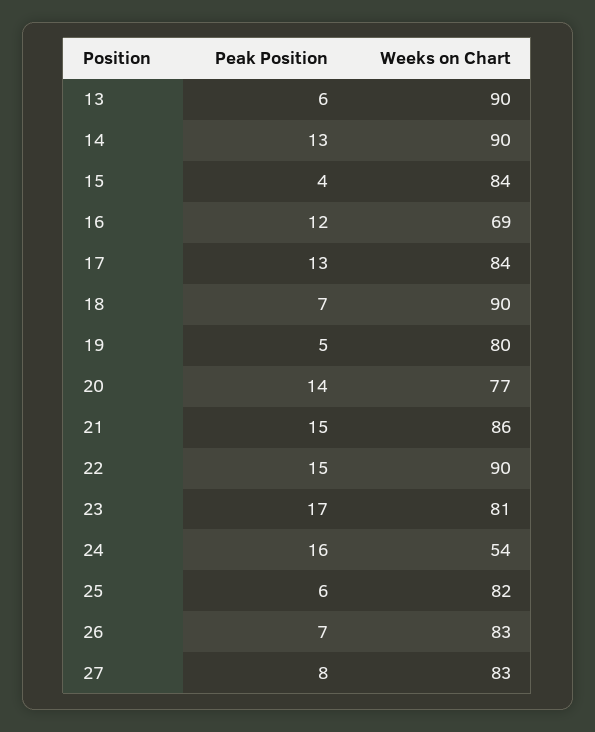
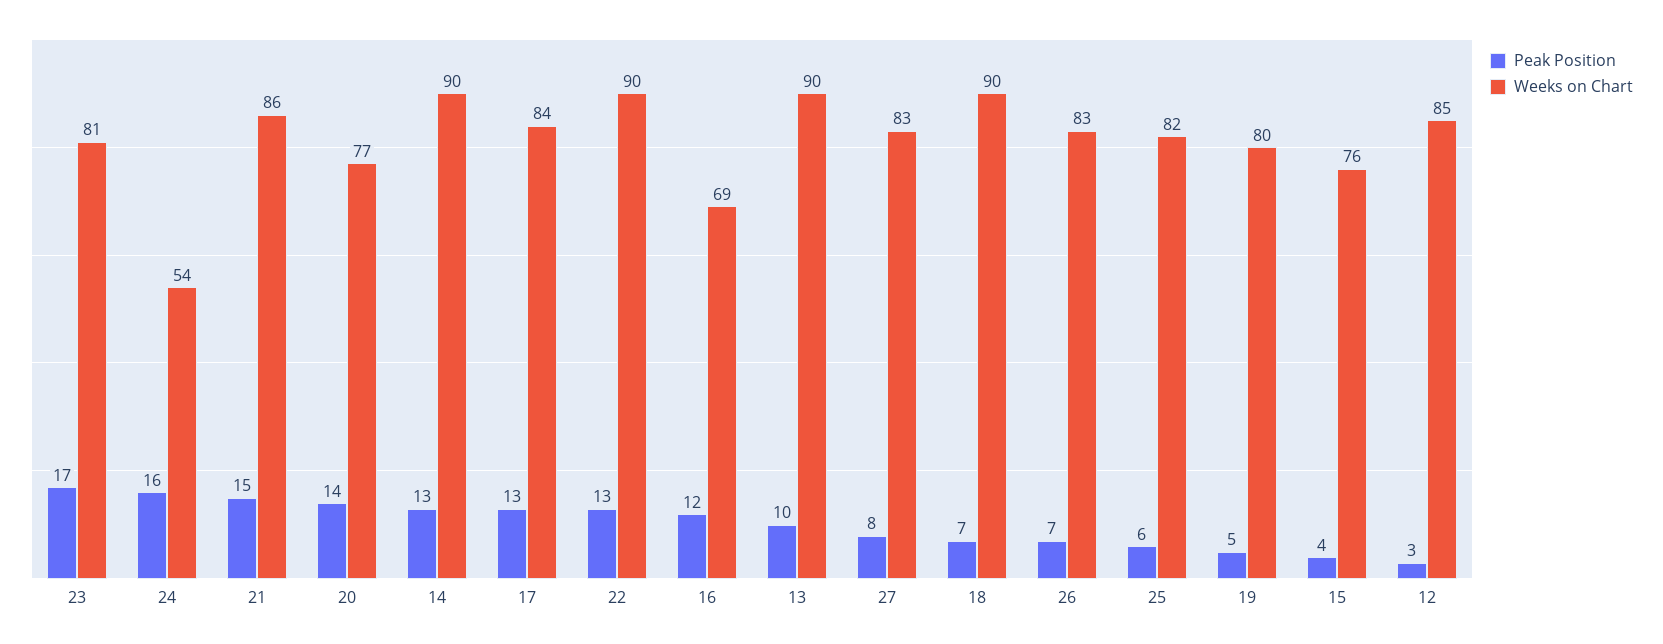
  {
    "Peak Position": {
-     "13": 6,
+     "13": 10,
      "14": 13,
      "15": 4,
      "16": 12,
      "17": 13,
      "18": 7,
      "19": 5,
      "20": 14,
      "21": 15,
-     "22": 15,
+     "22": 13,
      "23": 17,
      "24": 16,
      "25": 6,
      "26": 7,
-     "27": 8
+     "27": 8,
+     "12": 3
    },
    "Weeks on Chart": {
      "13": 90,
      "14": 90,
-     "15": 84,
+     "15": 76,
      "16": 69,
      "17": 84,
      "18": 90,
      "19": 80,
      "20": 77,
      "21": 86,
      "22": 90,
      "23": 81,
      "24": 54,
      "25": 82,
      "26": 83,
-     "27": 83
+     "27": 83,
+     "12": 85
    }
  }

